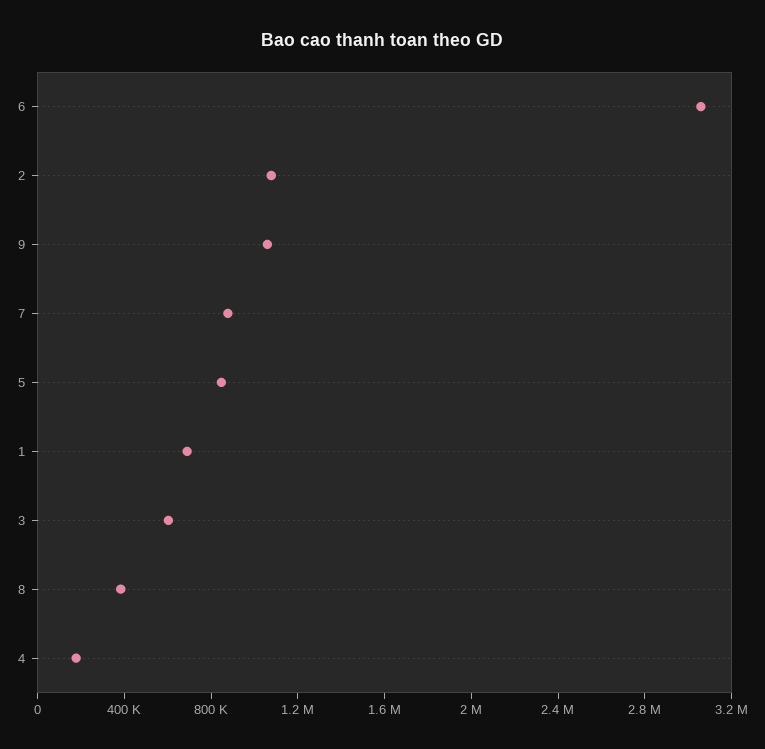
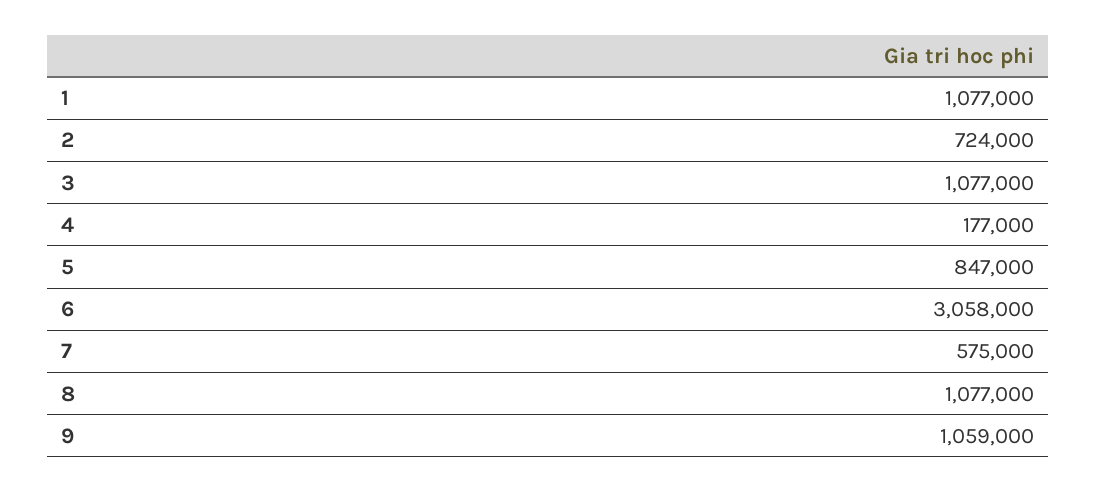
  {
    "6": 3058000,
-   "2": 1100000,
+   "2": 724000,
    "9": 1059000,
-   "7": 900000,
+   "7": 575000,
    "5": 847000,
-   "1": 700000,
+   "1": 1077000,
-   "3": 600000,
+   "3": 1077000,
-   "8": 400000,
+   "8": 1077000,
    "4": 177000
  }

